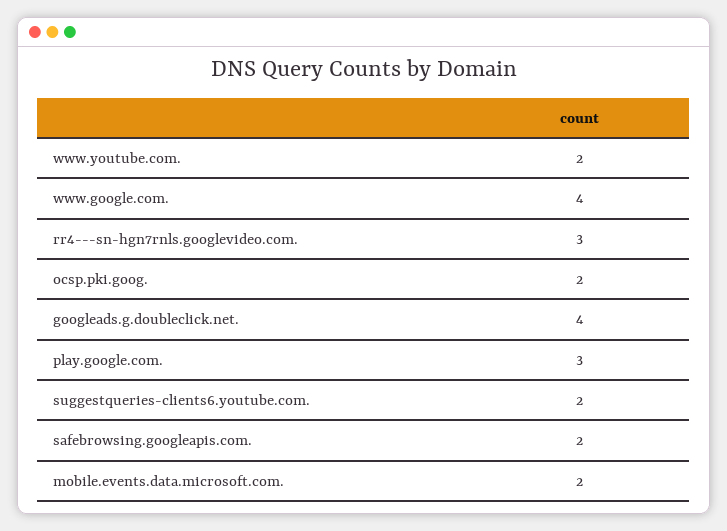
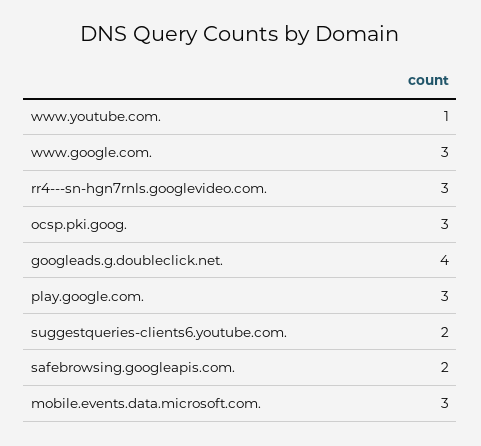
  {
-   "www.youtube.com.": 2,
+   "www.youtube.com.": 1,
-   "www.google.com.": 4,
+   "www.google.com.": 3,
    "rr4---sn-hgn7rnls.googlevideo.com.": 3,
-   "ocsp.pki.goog.": 2,
+   "ocsp.pki.goog.": 3,
    "googleads.g.doubleclick.net.": 4,
    "play.google.com.": 3,
    "suggestqueries-clients6.youtube.com.": 2,
    "safebrowsing.googleapis.com.": 2,
-   "mobile.events.data.microsoft.com.": 2
+   "mobile.events.data.microsoft.com.": 3
  }

